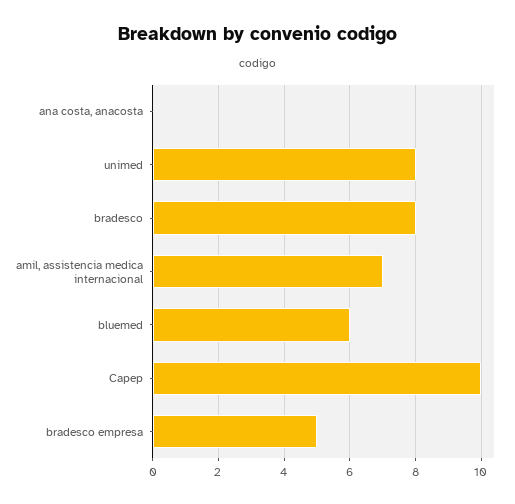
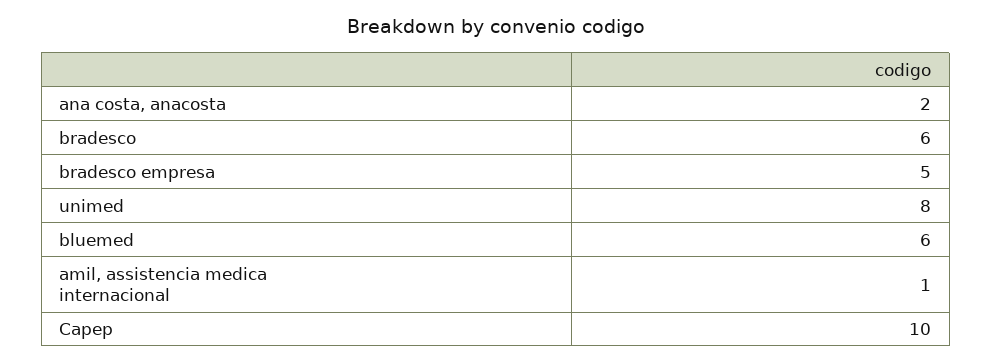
  {
-   "ana costa, anacosta": 0,
+   "ana costa, anacosta": 2,
    "unimed": 8,
-   "bradesco": 8,
+   "bradesco": 6,
-   "amil, assistencia medica internacional": 7,
+   "amil, assistencia medica internacional": 1,
    "bluemed": 6,
    "Capep": 10,
    "bradesco empresa": 5
  }

